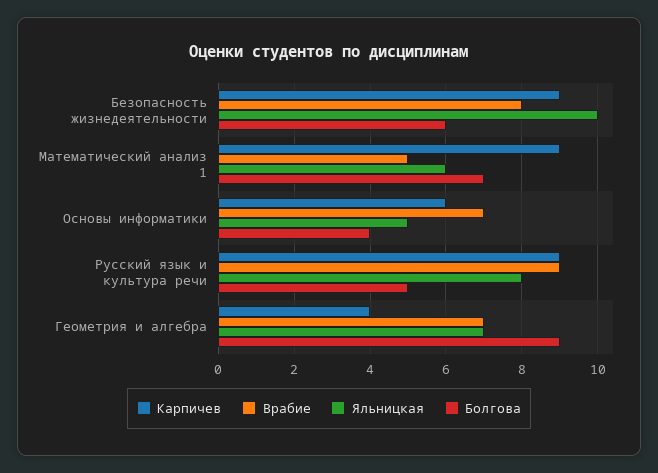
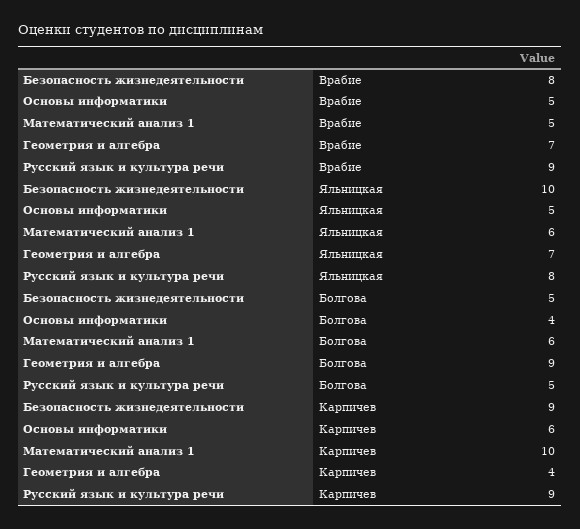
  {
    "Карпичев": {
      "Безопасность жизнедеятельности": 9,
-     "Математический анализ 1": 9,
+     "Математический анализ 1": 10,
      "Основы информатики": 6,
      "Русский язык и культура речи": 9,
      "Геометрия и алгебра": 4
    },
    "Врабие": {
      "Безопасность жизнедеятельности": 8,
      "Математический анализ 1": 5,
-     "Основы информатики": 7,
+     "Основы информатики": 5,
      "Русский язык и культура речи": 9,
      "Геометрия и алгебра": 7
    },
    "Яльницкая": {
      "Безопасность жизнедеятельности": 10,
      "Математический анализ 1": 6,
      "Основы информатики": 5,
      "Русский язык и культура речи": 8,
      "Геометрия и алгебра": 7
    },
    "Болгова": {
-     "Безопасность жизнедеятельности": 6,
+     "Безопасность жизнедеятельности": 5,
-     "Математический анализ 1": 7,
+     "Математический анализ 1": 6,
      "Основы информатики": 4,
      "Русский язык и культура речи": 5,
      "Геометрия и алгебра": 9
    }
  }

